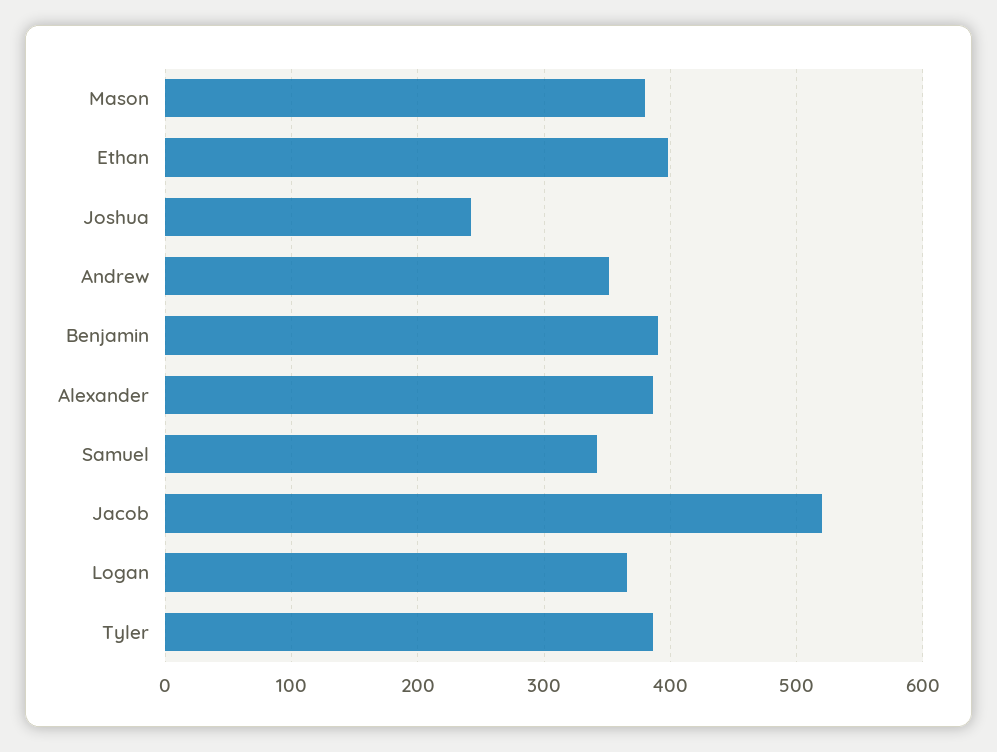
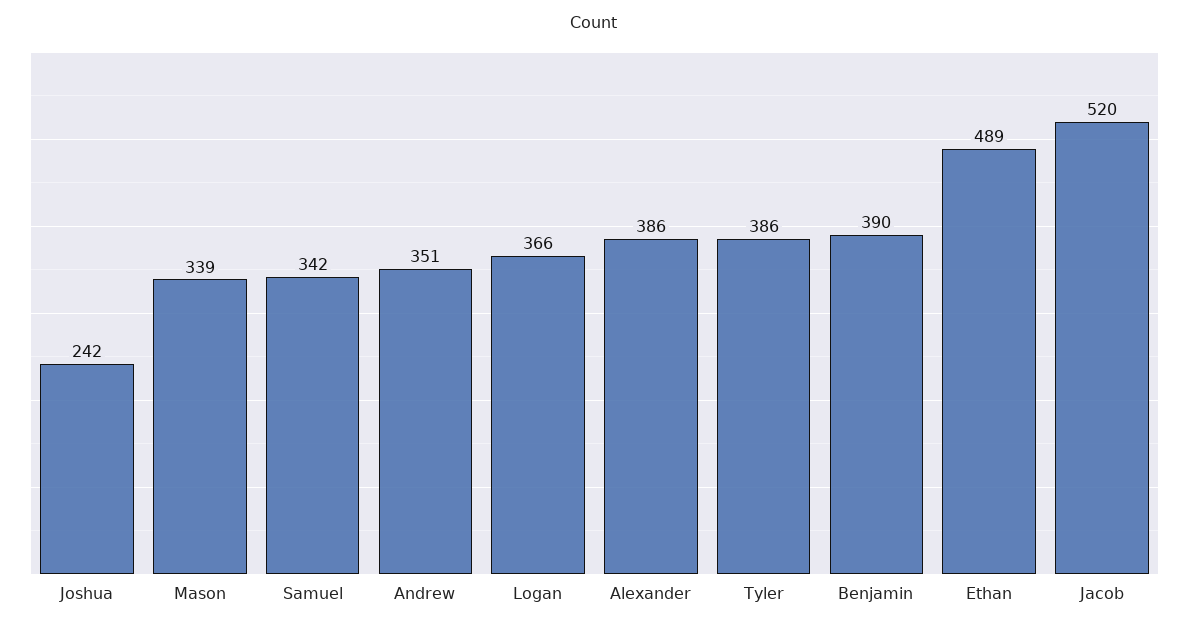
  {
-   "Mason": 380,
+   "Mason": 339,
-   "Ethan": 400,
+   "Ethan": 489,
    "Joshua": 242,
    "Andrew": 351,
    "Benjamin": 390,
    "Alexander": 386,
    "Samuel": 342,
    "Jacob": 520,
    "Logan": 366,
    "Tyler": 386
  }

